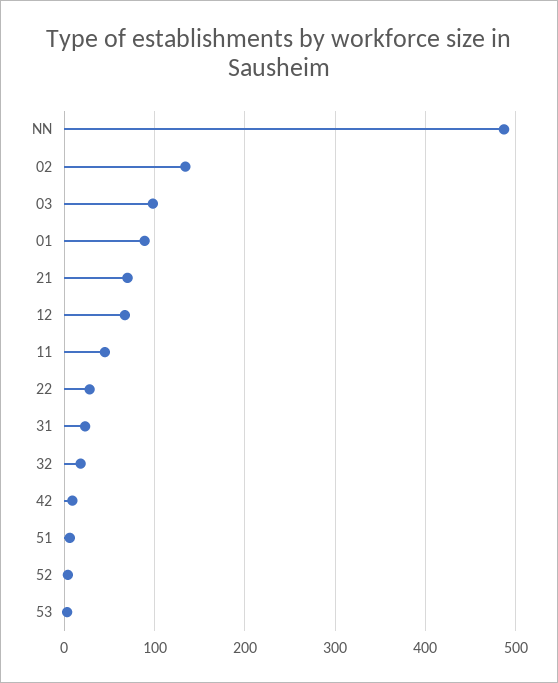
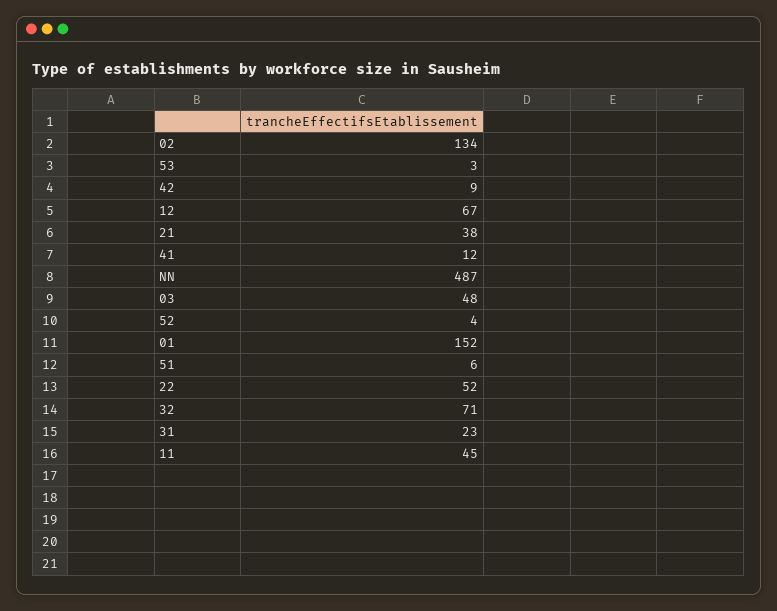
  {
    "NN": 487,
    "02": 134,
-   "03": 100,
+   "03": 48,
-   "01": 90,
+   "01": 152,
-   "21": 70,
+   "21": 38,
    "12": 67,
    "11": 45,
-   "22": 30,
+   "22": 52,
    "31": 23,
-   "32": 20,
+   "32": 71,
    "42": 9,
    "51": 6,
    "52": 4,
-   "53": 3
+   "53": 3,
+   "41": 12
  }

